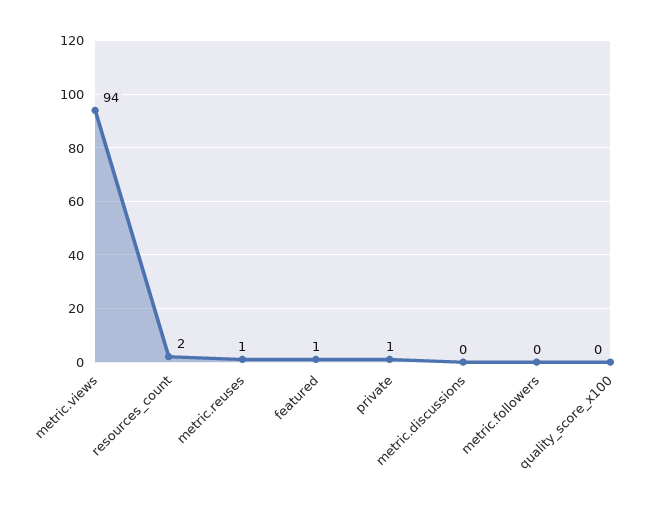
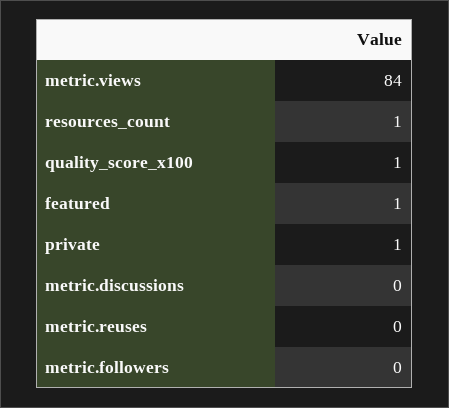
  {
-   "metric.views": 94,
+   "metric.views": 84,
-   "resources_count": 2,
+   "resources_count": 1,
-   "metric.reuses": 1,
+   "metric.reuses": 0,
    "featured": 1,
    "private": 1,
    "metric.discussions": 0,
    "metric.followers": 0,
-   "quality_score_x100": 0
+   "quality_score_x100": 1
  }

